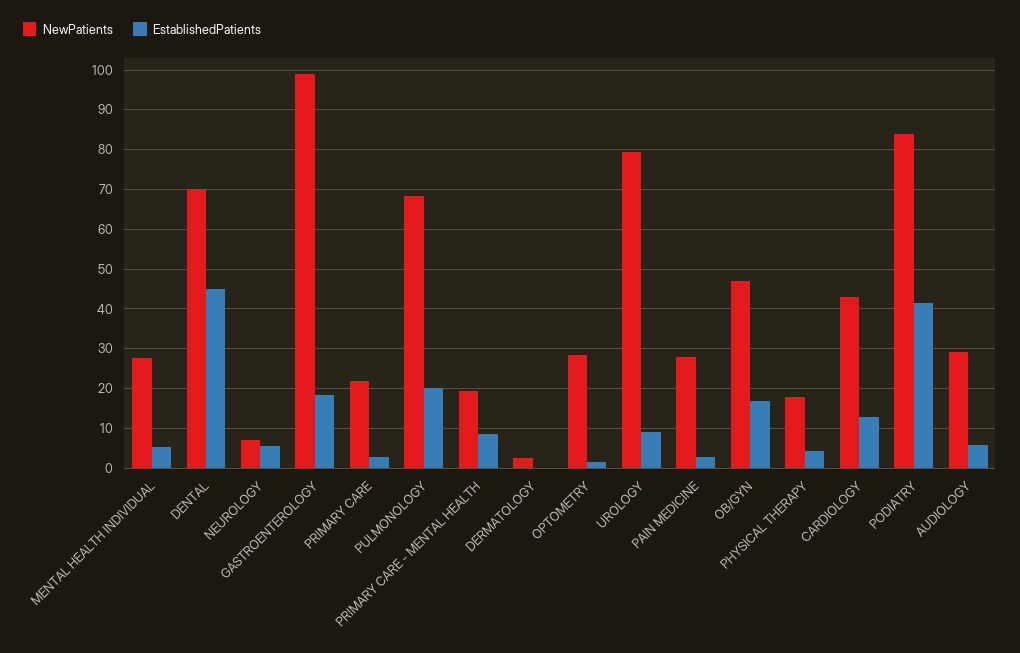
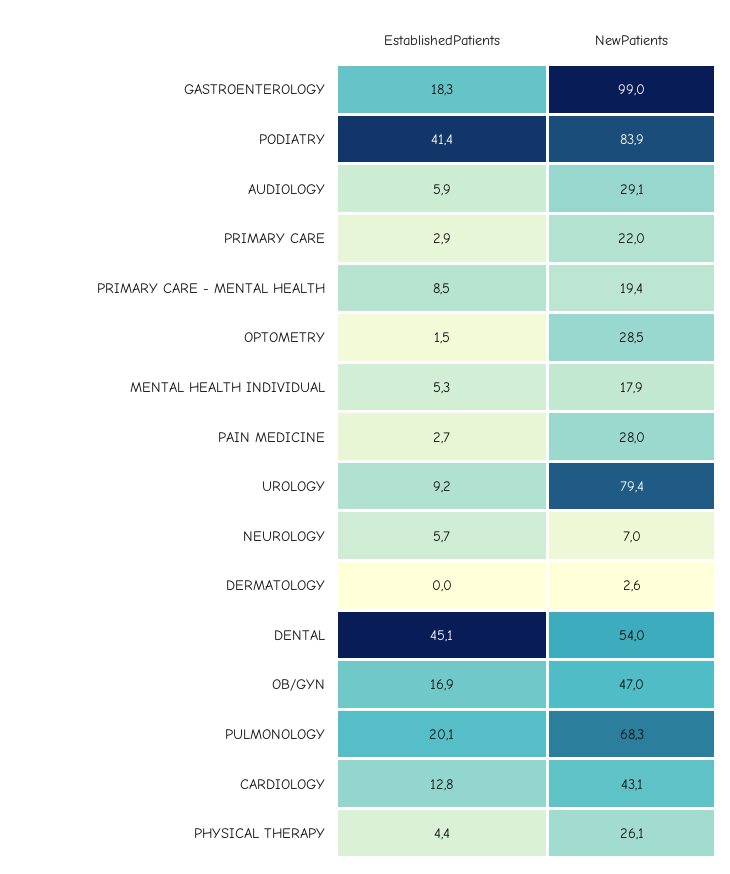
  {
    "NewPatients": {
-     "MENTAL HEALTH INDIVIDUAL": 28,
+     "MENTAL HEALTH INDIVIDUAL": 17.9,
-     "DENTAL": 70,
+     "DENTAL": 54,
      "NEUROLOGY": 7,
      "GASTROENTEROLOGY": 99,
      "PRIMARY CARE": 22,
      "PULMONOLOGY": 68.3,
      "PRIMARY CARE - MENTAL HEALTH": 19.4,
      "DERMATOLOGY": 2.6,
      "OPTOMETRY": 28.5,
      "UROLOGY": 79.4,
      "PAIN MEDICINE": 28,
      "OB/GYN": 47,
-     "PHYSICAL THERAPY": 18,
+     "PHYSICAL THERAPY": 26.1,
      "CARDIOLOGY": 43.1,
      "PODIATRY": 83.9,
      "AUDIOLOGY": 29.1
    },
    "EstablishedPatients": {
      "MENTAL HEALTH INDIVIDUAL": 5.3,
      "DENTAL": 45.1,
      "NEUROLOGY": 5.7,
      "GASTROENTEROLOGY": 18.3,
      "PRIMARY CARE": 2.9,
      "PULMONOLOGY": 20.1,
      "PRIMARY CARE - MENTAL HEALTH": 8.5,
      "DERMATOLOGY": 0,
      "OPTOMETRY": 1.5,
      "UROLOGY": 9.2,
      "PAIN MEDICINE": 2.7,
      "OB/GYN": 16.9,
      "PHYSICAL THERAPY": 4.4,
      "CARDIOLOGY": 12.8,
      "PODIATRY": 41.4,
      "AUDIOLOGY": 5.9
    }
  }

